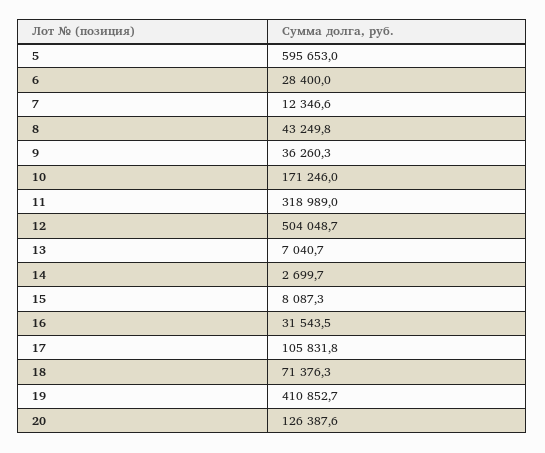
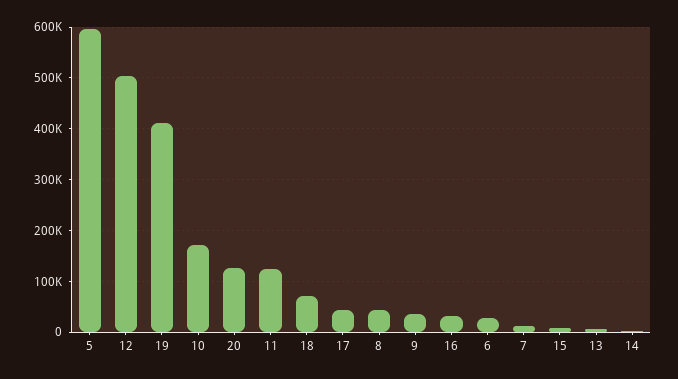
  {
    "5": 595653,
    "6": 28400,
    "7": 12346.6,
    "8": 43249.8,
    "9": 36260.3,
    "10": 171246,
-   "11": 318989,
+   "11": 120000,
    "12": 504048.7,
    "13": 7040.7,
    "14": 2699.7,
    "15": 8087.3,
    "16": 31543.5,
-   "17": 105831.8,
+   "17": 40000,
    "18": 71376.3,
    "19": 410852.7,
    "20": 126387.6
  }

